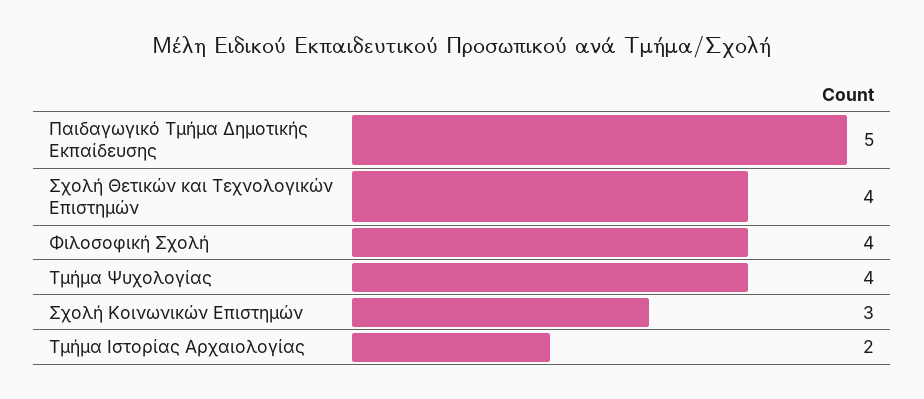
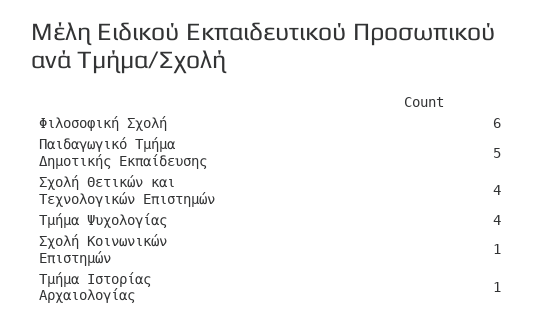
  {
    "Παιδαγωγικό Τμήμα Δημοτικής Εκπαίδευσης": 5,
    "Σχολή Θετικών και Τεχνολογικών Επιστημών": 4,
-   "Φιλοσοφική Σχολή": 4,
+   "Φιλοσοφική Σχολή": 6,
    "Τμήμα Ψυχολογίας": 4,
-   "Σχολή Κοινωνικών Επιστημών": 3,
+   "Σχολή Κοινωνικών Επιστημών": 1,
-   "Τμήμα Ιστορίας Αρχαιολογίας": 2
+   "Τμήμα Ιστορίας Αρχαιολογίας": 1
  }

